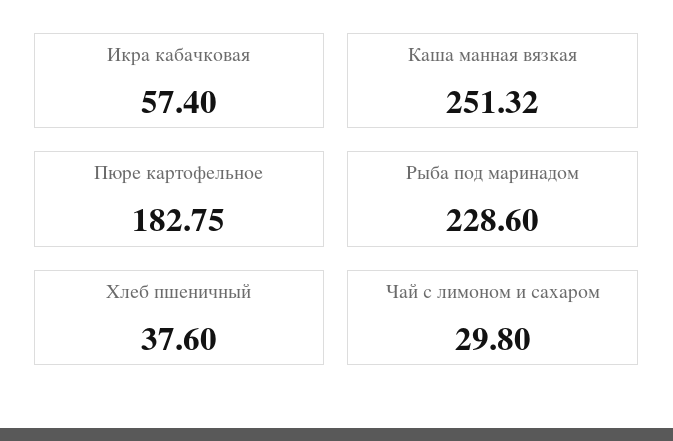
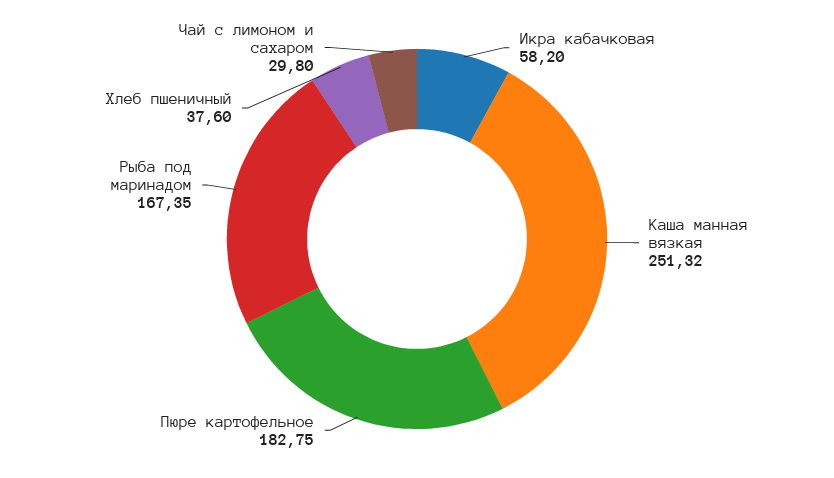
  {
-   "Икра кабачковая": 57.4,
+   "Икра кабачковая": 58.2,
    "Каша манная вязкая": 251.32,
    "Пюре картофельное": 182.75,
-   "Рыба под маринадом": 228.6,
+   "Рыба под маринадом": 167.35,
    "Хлеб пшеничный": 37.6,
    "Чай с лимоном и сахаром": 29.8
  }

